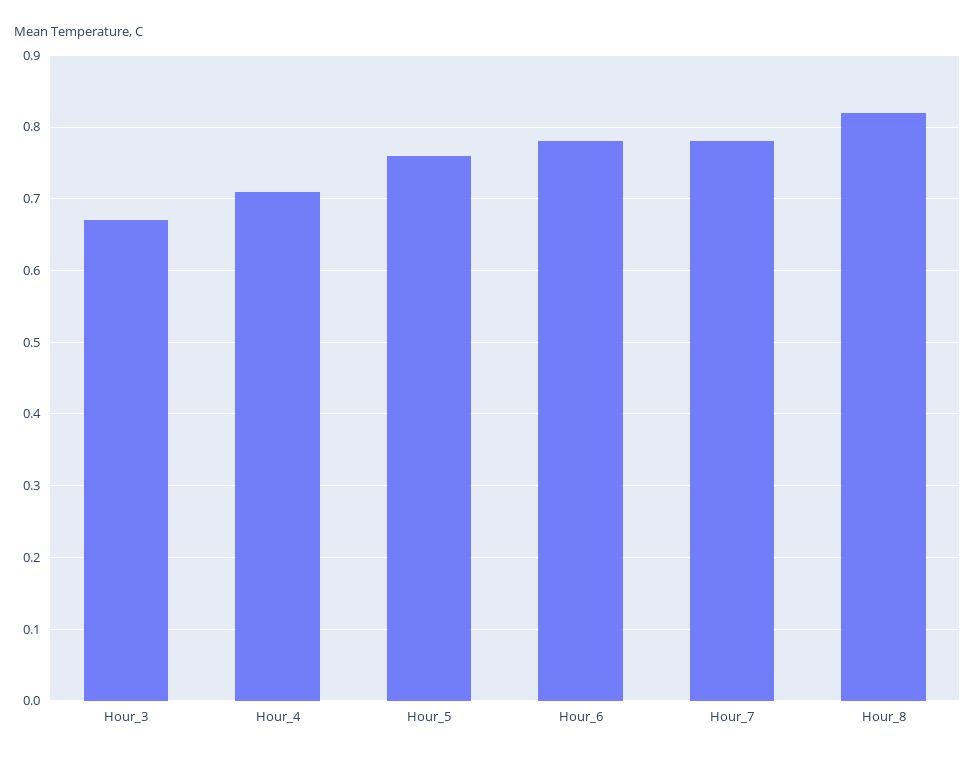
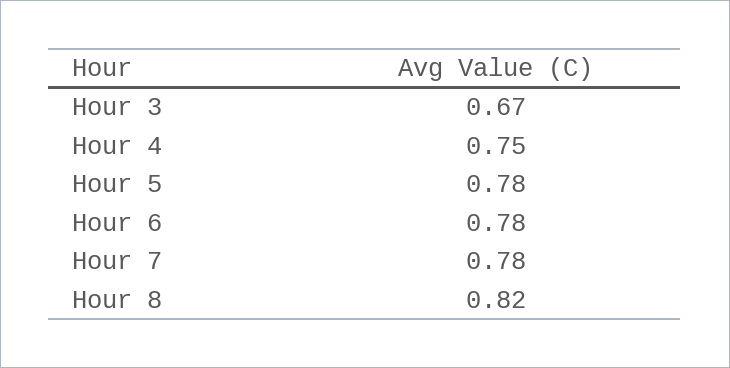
  {
    "Hour_3": 0.67,
-   "Hour_4": 0.71,
+   "Hour_4": 0.75,
-   "Hour_5": 0.76,
+   "Hour_5": 0.78,
    "Hour_6": 0.78,
    "Hour_7": 0.78,
    "Hour_8": 0.82
  }

